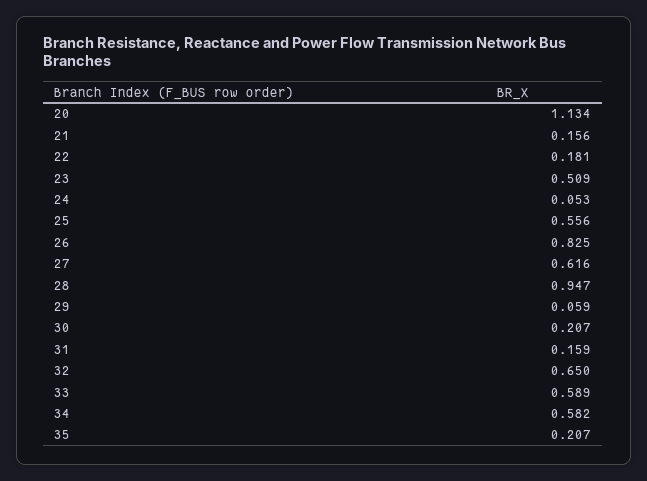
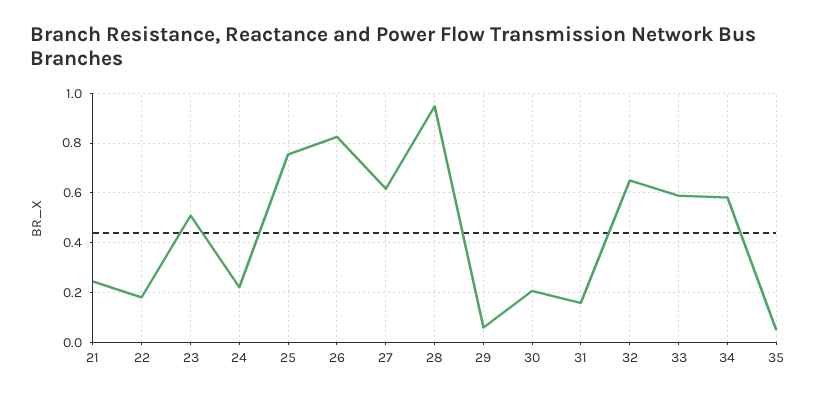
  {
-   "20": 1.134,
-   "21": 0.156,
+   "21": 0.25,
    "22": 0.181,
    "23": 0.509,
-   "24": 0.053,
+   "24": 0.225,
-   "25": 0.556,
+   "25": 0.75,
    "26": 0.825,
    "27": 0.616,
    "28": 0.947,
    "29": 0.059,
    "30": 0.207,
    "31": 0.159,
    "32": 0.65,
    "33": 0.589,
    "34": 0.582,
-   "35": 0.207
+   "35": 0.05
  }

